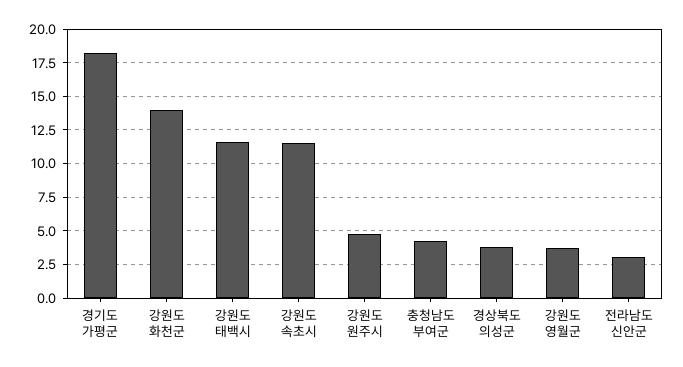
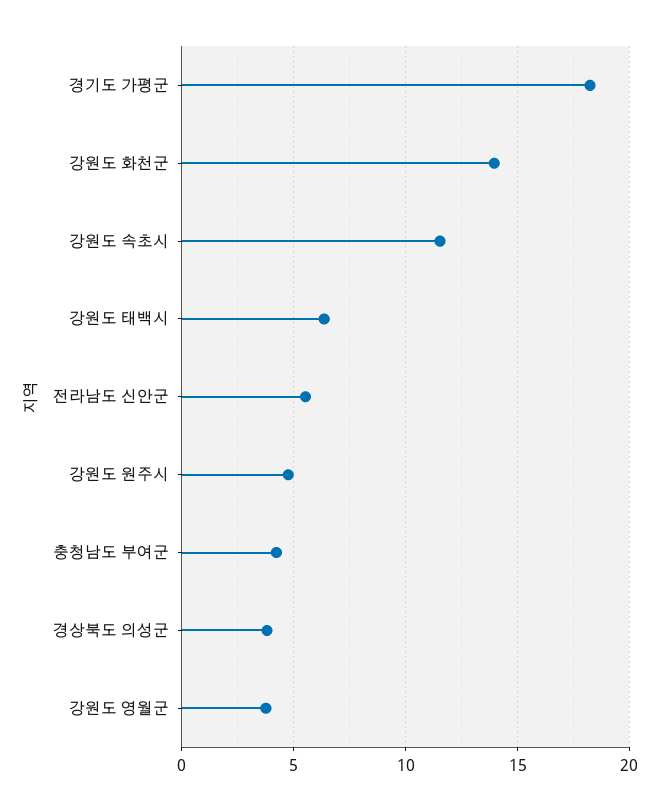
  {
    "경기도 가평군": 18,
    "강원도 화천군": 14,
-   "강원도 태백시": 11.5,
+   "강원도 태백시": 6.5,
    "강원도 속초시": 11.5,
    "강원도 원주시": 5,
    "충청남도 부여군": 4,
    "경상북도 의성군": 4,
    "강원도 영월군": 4,
-   "전라남도 신안군": 3
+   "전라남도 신안군": 5.5
  }

